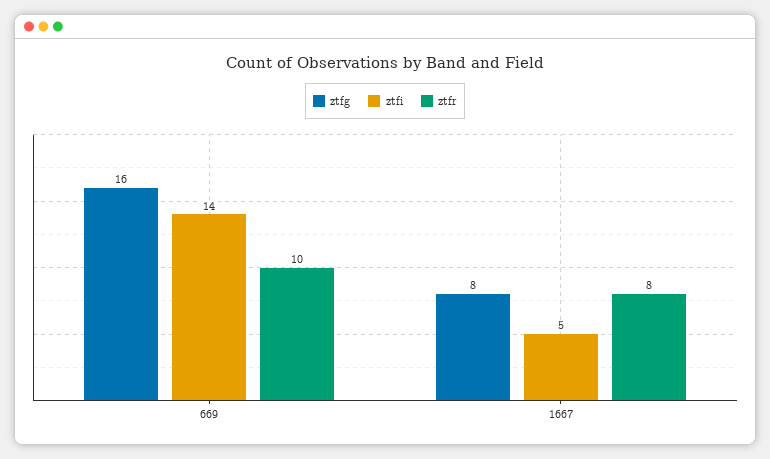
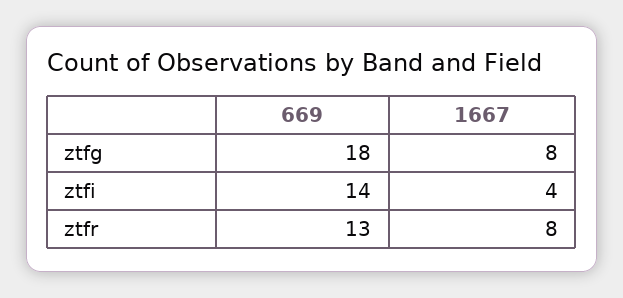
  {
    "ztfg": {
-     "669": 16,
+     "669": 18,
      "1667": 8
    },
    "ztfi": {
      "669": 14,
-     "1667": 5
+     "1667": 4
    },
    "ztfr": {
-     "669": 10,
+     "669": 13,
      "1667": 8
    }
  }

